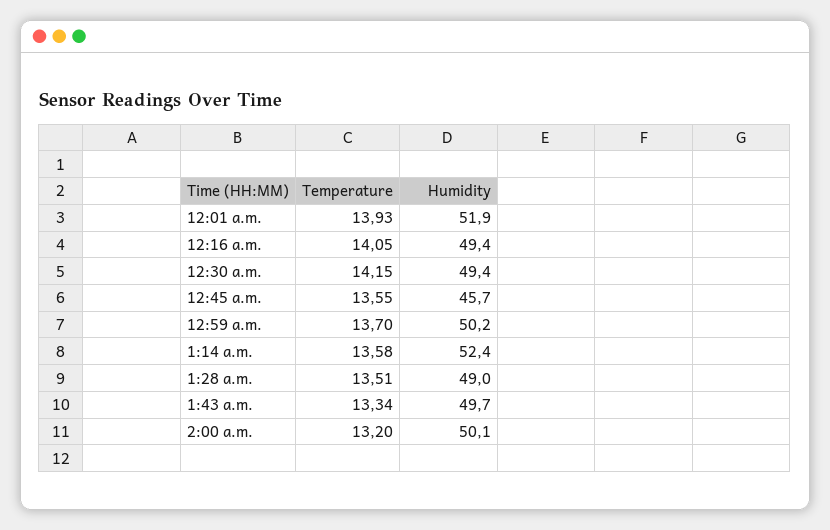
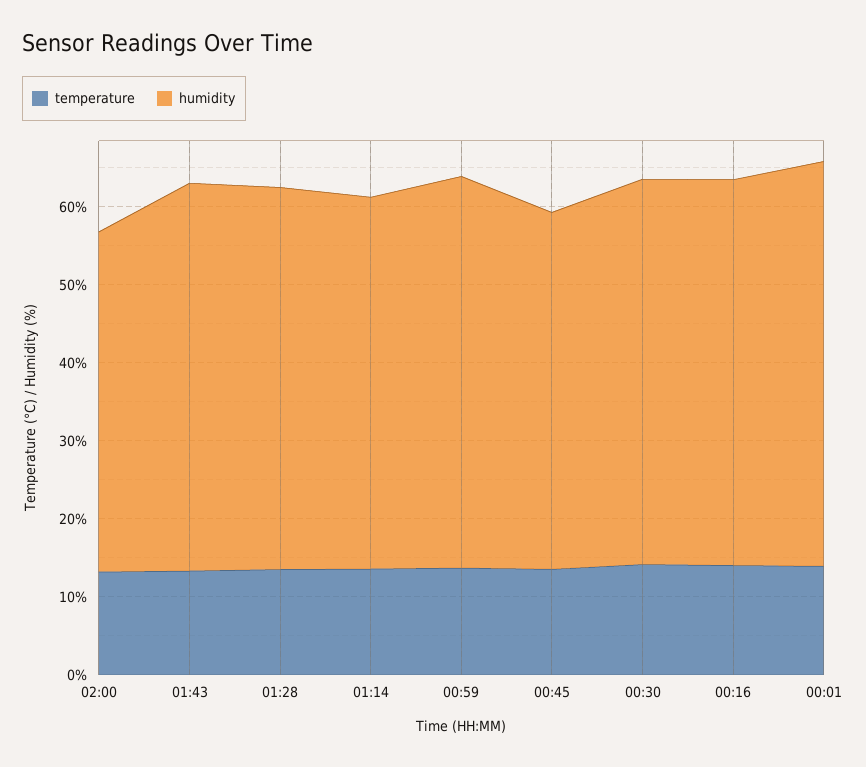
  {
    "Temperature": {
      "12:01 a.m.": 13.93,
      "12:16 a.m.": 14.05,
      "12:30 a.m.": 14.15,
      "12:45 a.m.": 13.55,
      "12:59 a.m.": 13.7,
      "1:14 a.m.": 13.58,
      "1:28 a.m.": 13.51,
      "1:43 a.m.": 13.34,
      "2:00 a.m.": 13.2
    },
    "Humidity": {
      "12:01 a.m.": 51.9,
      "12:16 a.m.": 49.4,
      "12:30 a.m.": 49.4,
      "12:45 a.m.": 45.7,
      "12:59 a.m.": 50.2,
-     "1:14 a.m.": 52.4,
+     "1:14 a.m.": 48,
      "1:28 a.m.": 49,
      "1:43 a.m.": 49.7,
-     "2:00 a.m.": 50.1
+     "2:00 a.m.": 44
    }
  }

